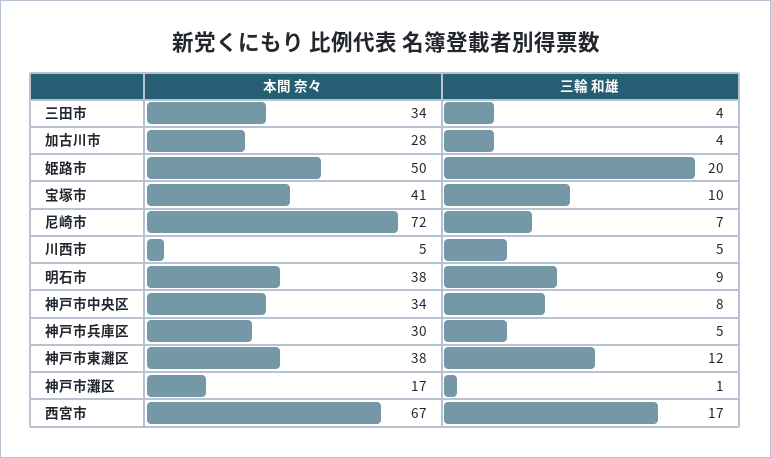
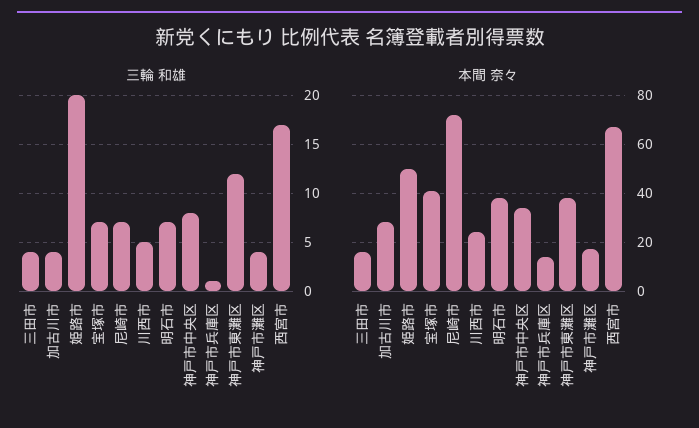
  {
    "本間 奈々": {
-     "三田市": 34,
+     "三田市": 15,
      "加古川市": 28,
      "姫路市": 50,
      "宝塚市": 41,
      "尼崎市": 72,
-     "川西市": 5,
+     "川西市": 25,
      "明石市": 38,
      "神戸市中央区": 34,
-     "神戸市兵庫区": 30,
+     "神戸市兵庫区": 15,
      "神戸市東灘区": 38,
      "神戸市灘区": 17,
      "西宮市": 67
    },
    "三輪 和雄": {
      "三田市": 4,
      "加古川市": 4,
      "姫路市": 20,
-     "宝塚市": 10,
+     "宝塚市": 7,
      "尼崎市": 7,
      "川西市": 5,
-     "明石市": 9,
+     "明石市": 7,
      "神戸市中央区": 8,
-     "神戸市兵庫区": 5,
+     "神戸市兵庫区": 1,
      "神戸市東灘区": 12,
-     "神戸市灘区": 1,
+     "神戸市灘区": 4,
      "西宮市": 17
    }
  }

